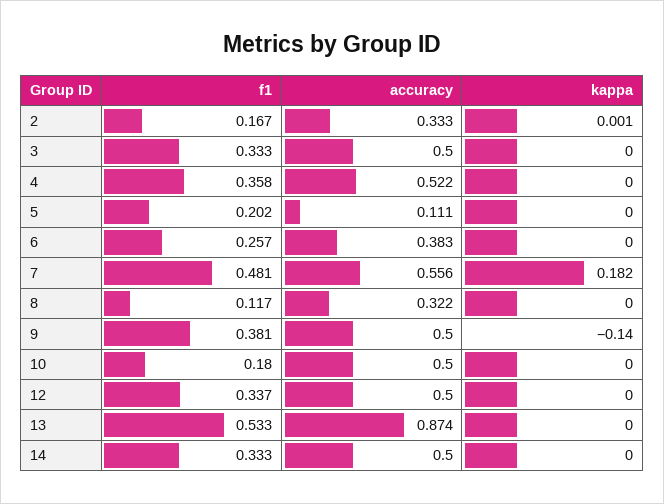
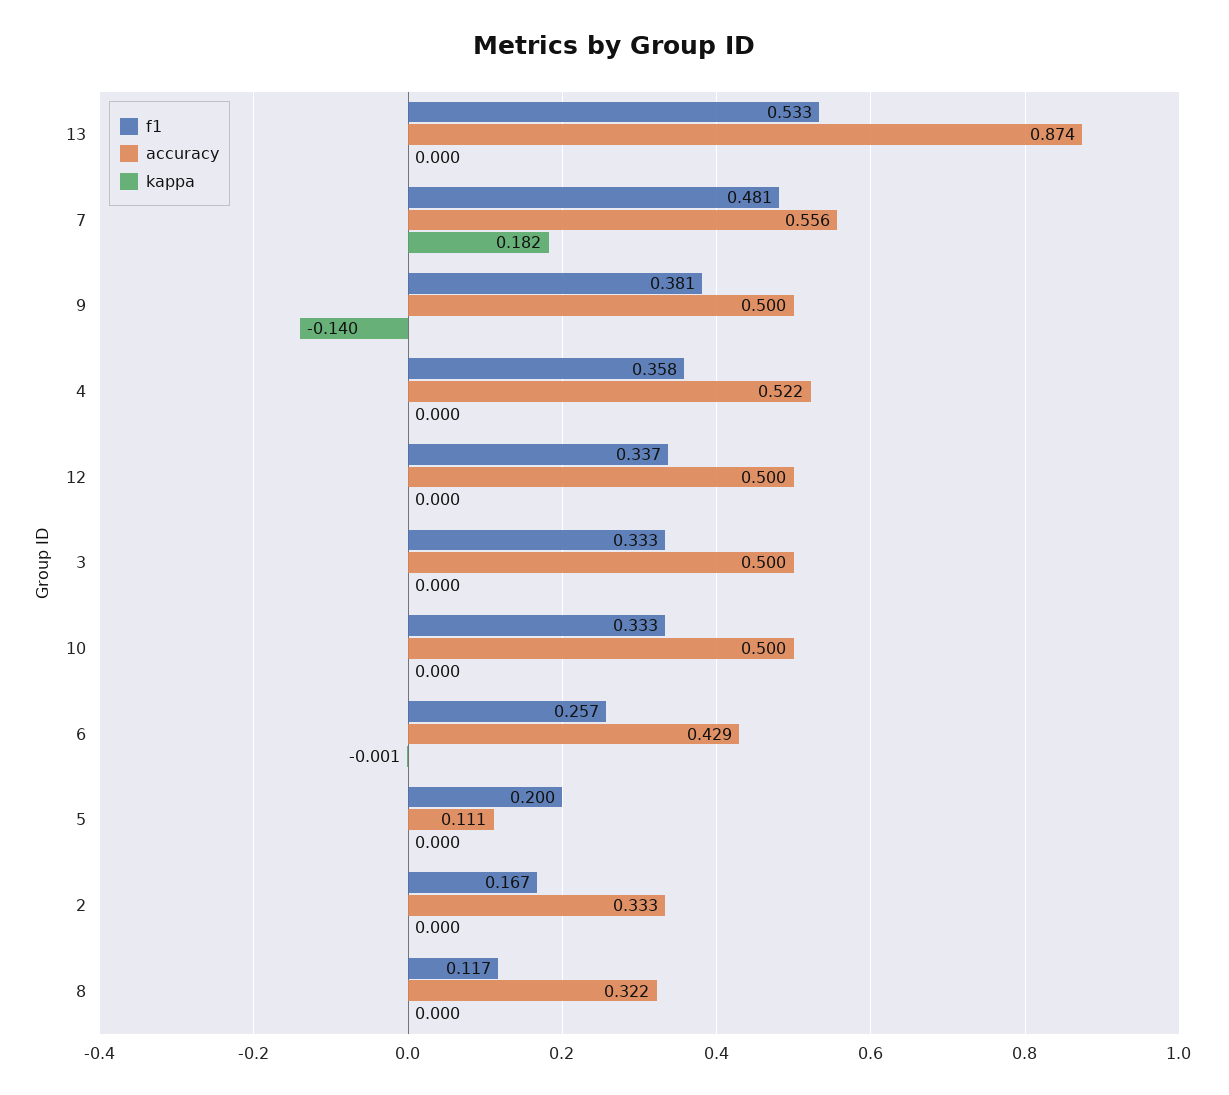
  {
    "f1": {
      "2": 0.167,
      "3": 0.333,
      "4": 0.358,
-     "5": 0.202,
+     "5": 0.2,
      "6": 0.257,
      "7": 0.481,
      "8": 0.117,
      "9": 0.381,
-     "10": 0.18,
+     "10": 0.333,
      "12": 0.337,
-     "13": 0.533,
+     "13": 0.533
-     "14": 0.333
    },
    "accuracy": {
      "2": 0.333,
      "3": 0.5,
      "4": 0.522,
      "5": 0.111,
-     "6": 0.383,
+     "6": 0.429,
      "7": 0.556,
      "8": 0.322,
      "9": 0.5,
      "10": 0.5,
      "12": 0.5,
-     "13": 0.874,
+     "13": 0.874
-     "14": 0.5
    },
    "kappa": {
-     "2": 0.001,
+     "2": 0,
      "3": 0,
      "4": 0,
      "5": 0,
-     "6": 0,
+     "6": -0.001,
      "7": 0.182,
      "8": 0,
      "9": -0.14,
      "10": 0,
      "12": 0,
-     "13": 0,
+     "13": 0
-     "14": 0
    }
  }

